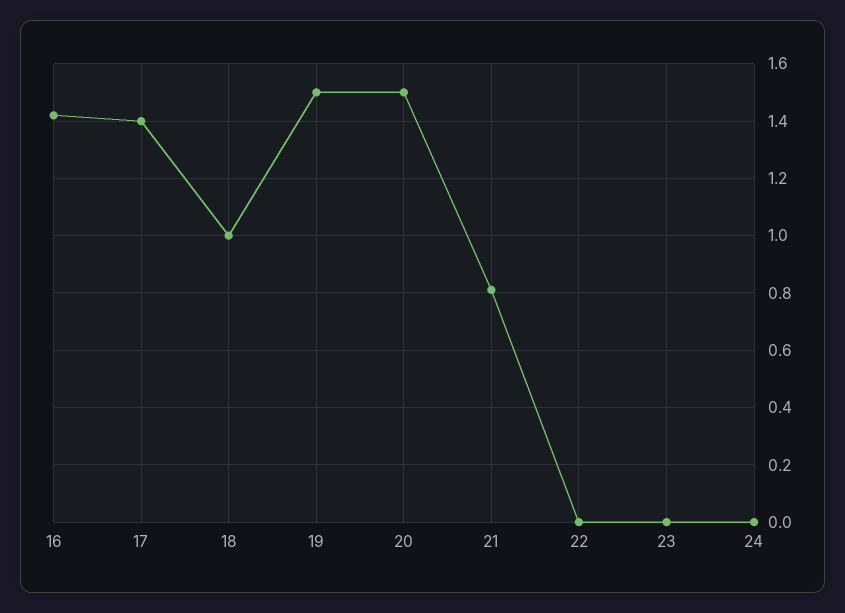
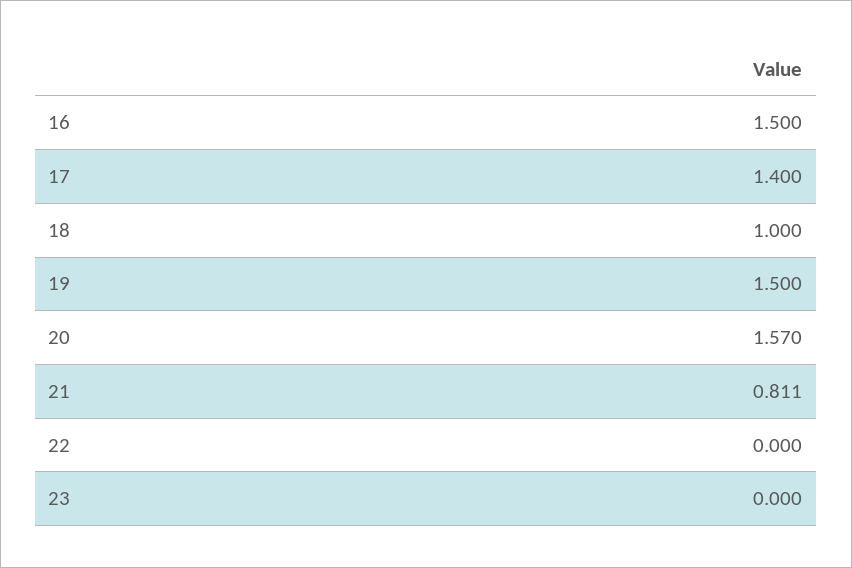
  {
-   "16": 1.425,
+   "16": 1.5,
    "17": 1.4,
    "18": 1,
    "19": 1.5,
-   "20": 1.5,
+   "20": 1.57,
    "21": 0.811,
    "22": 0,
-   "23": 0,
+   "23": 0
-   "24": 0
  }

